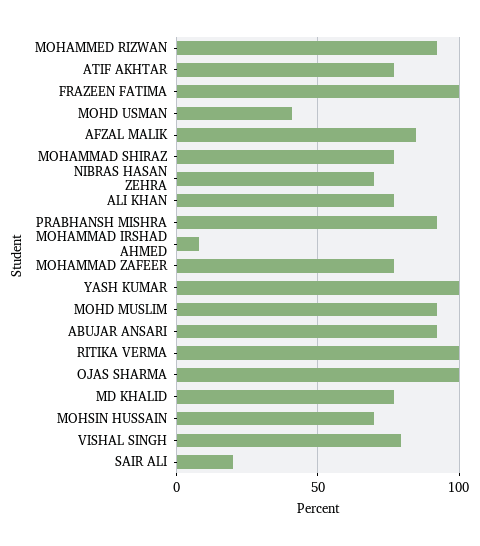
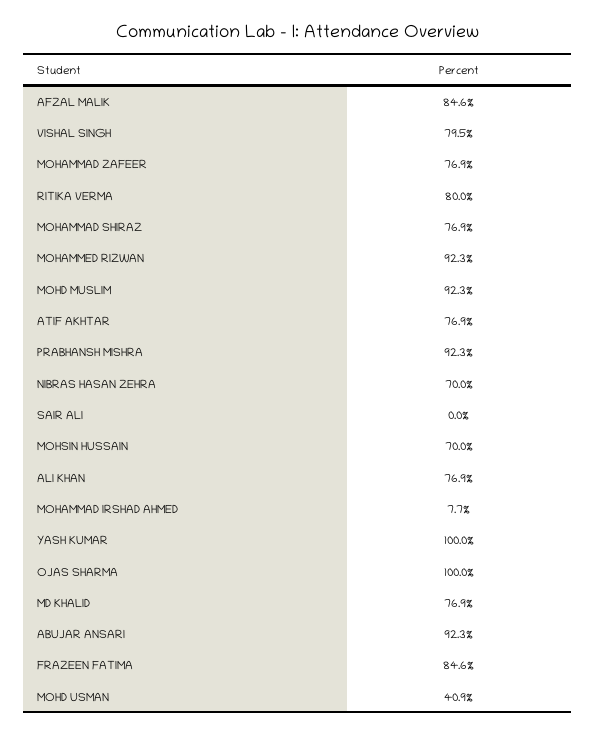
  {
    "MOHAMMED RIZWAN": 92.3,
    "ATIF AKHTAR": 76.9,
-   "FRAZEEN FATIMA": 100,
+   "FRAZEEN FATIMA": 84.6,
    "MOHD USMAN": 40.9,
    "AFZAL MALIK": 84.6,
    "MOHAMMAD SHIRAZ": 76.9,
    "NIBRAS HASAN ZEHRA": 70,
    "ALI KHAN": 76.9,
    "PRABHANSH MISHRA": 92.3,
    "MOHAMMAD IRSHAD AHMED": 7.7,
    "MOHAMMAD ZAFEER": 76.9,
    "YASH KUMAR": 100,
    "MOHD MUSLIM": 92.3,
    "ABUJAR ANSARI": 92.3,
-   "RITIKA VERMA": 100,
+   "RITIKA VERMA": 80,
    "OJAS SHARMA": 100,
    "MD KHALID": 76.9,
    "MOHSIN HUSSAIN": 70,
    "VISHAL SINGH": 79.5,
-   "SAIR ALI": 20
+   "SAIR ALI": 0
  }

